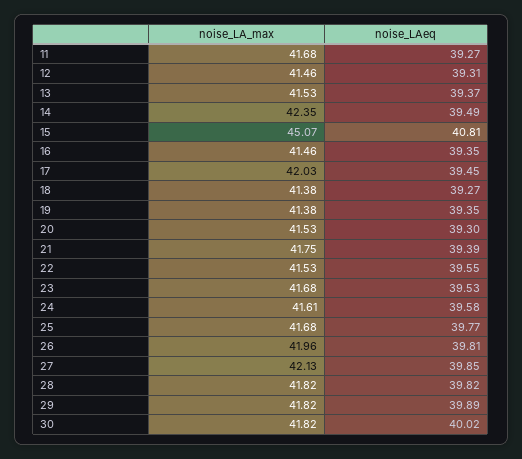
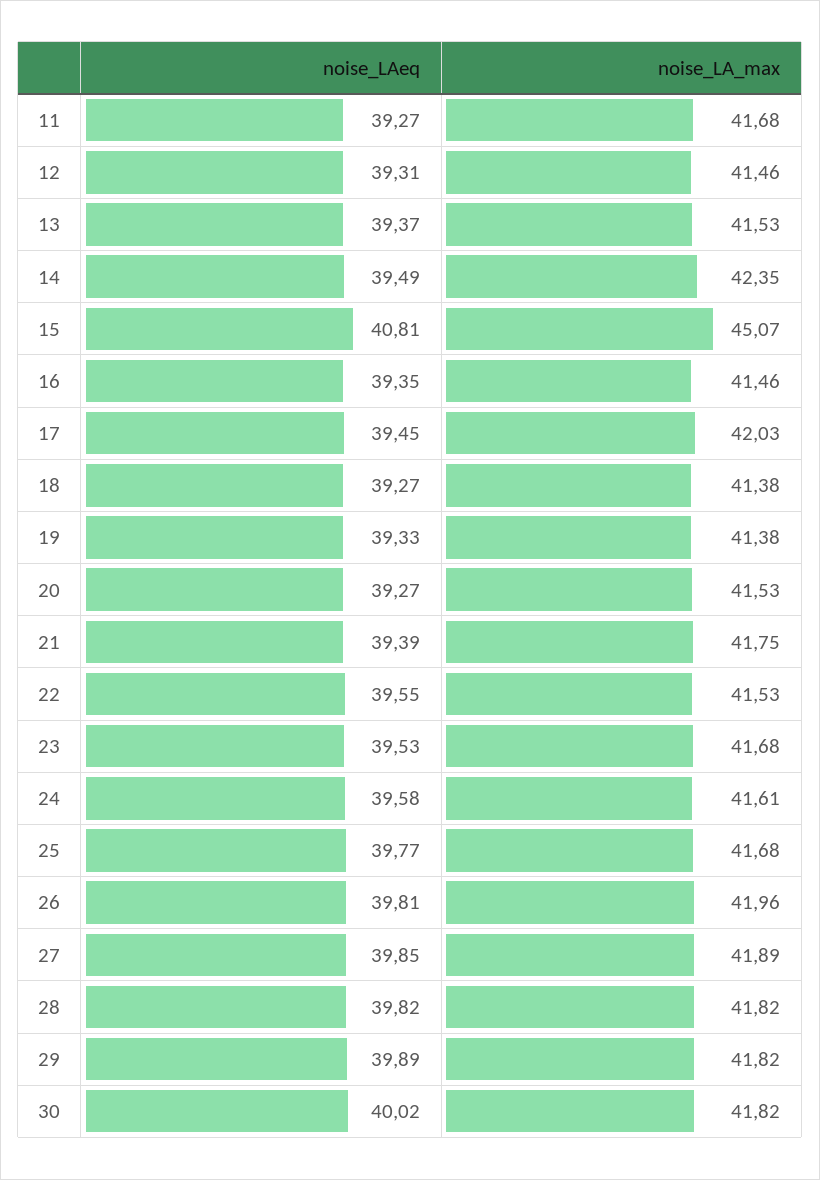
  {
    "noise_LA_max": {
      "11": 41.68,
      "12": 41.46,
      "13": 41.53,
      "14": 42.35,
      "15": 45.07,
      "16": 41.46,
      "17": 42.03,
      "18": 41.38,
      "19": 41.38,
      "20": 41.53,
      "21": 41.75,
      "22": 41.53,
      "23": 41.68,
      "24": 41.61,
      "25": 41.68,
      "26": 41.96,
-     "27": 42.13,
+     "27": 41.89,
      "28": 41.82,
      "29": 41.82,
      "30": 41.82
    },
    "noise_LAeq": {
      "11": 39.27,
      "12": 39.31,
      "13": 39.37,
      "14": 39.49,
      "15": 40.81,
      "16": 39.35,
      "17": 39.45,
      "18": 39.27,
-     "19": 39.35,
+     "19": 39.33,
-     "20": 39.3,
+     "20": 39.27,
      "21": 39.39,
      "22": 39.55,
      "23": 39.53,
      "24": 39.58,
      "25": 39.77,
      "26": 39.81,
      "27": 39.85,
      "28": 39.82,
      "29": 39.89,
      "30": 40.02
    }
  }

